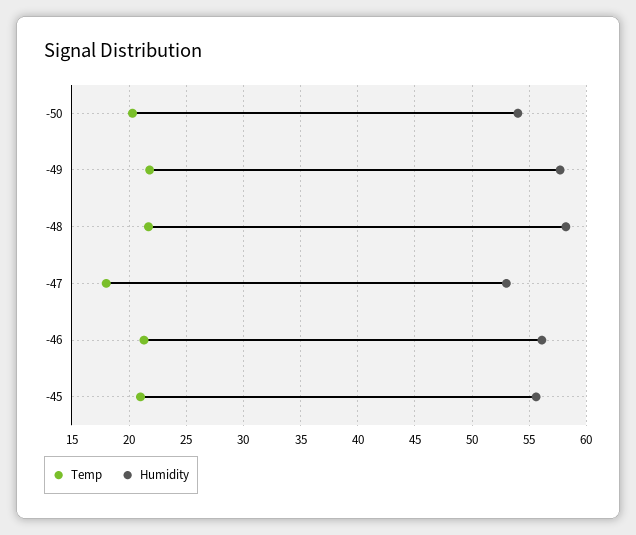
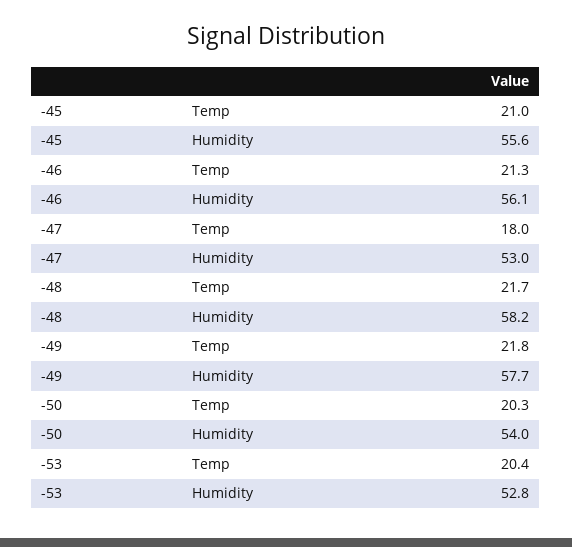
  {
    "Temp": {
      "-50": 20.3,
      "-49": 21.8,
      "-48": 21.7,
      "-47": 18,
      "-46": 21.3,
-     "-45": 21
+     "-45": 21,
+     "-53": 20.4
    },
    "Humidity": {
      "-50": 54,
      "-49": 57.7,
      "-48": 58.2,
      "-47": 53,
      "-46": 56.1,
-     "-45": 55.6
+     "-45": 55.6,
+     "-53": 52.8
    }
  }

